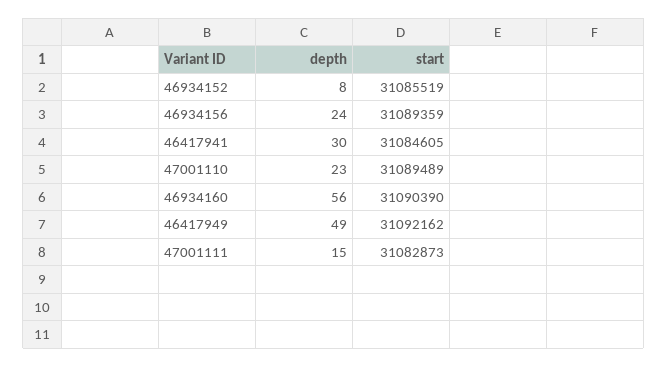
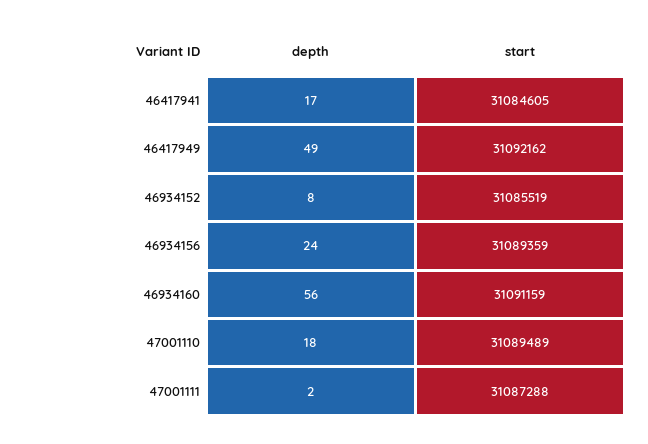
  {
    "depth": {
      "46934152": 8,
      "46934156": 24,
-     "46417941": 30,
+     "46417941": 17,
-     "47001110": 23,
+     "47001110": 18,
      "46934160": 56,
      "46417949": 49,
-     "47001111": 15
+     "47001111": 2
    },
    "start": {
      "46934152": 31085519,
      "46934156": 31089359,
      "46417941": 31084605,
      "47001110": 31089489,
-     "46934160": 31090390,
+     "46934160": 31091159,
      "46417949": 31092162,
-     "47001111": 31082873
+     "47001111": 31087288
    }
  }

